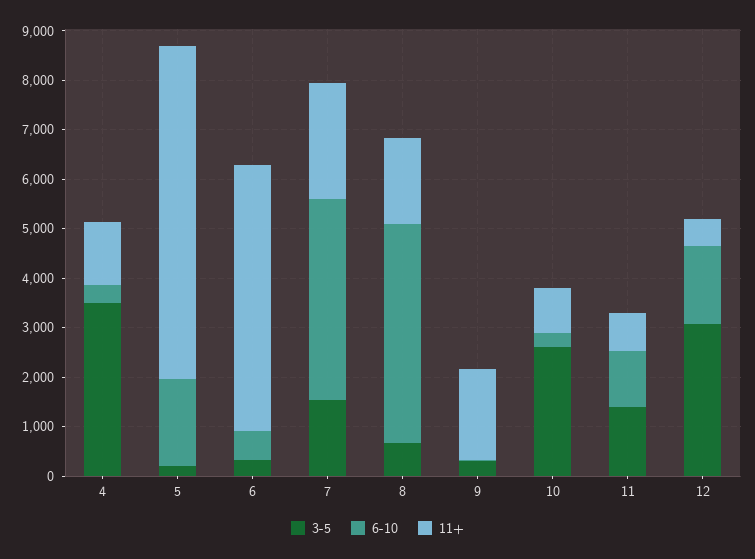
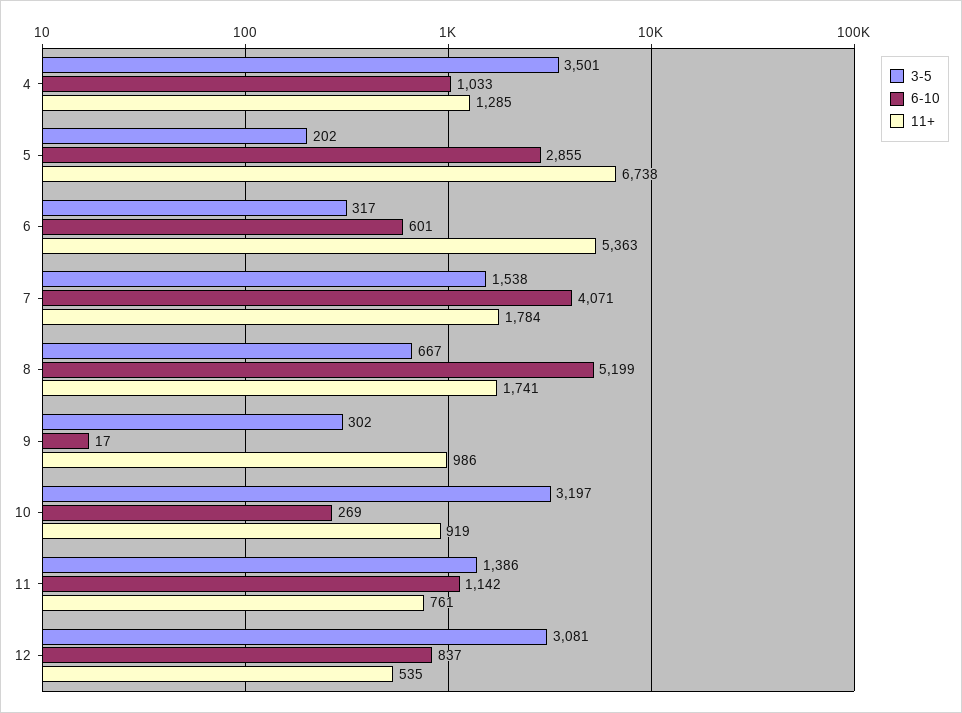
  {
    "3-5": {
      "4": 3501,
      "5": 202,
      "6": 317,
      "7": 1538,
      "8": 667,
      "9": 302,
-     "10": 2600,
+     "10": 3197,
      "11": 1386,
      "12": 3081
    },
    "6-10": {
-     "4": 400,
+     "4": 1033,
-     "5": 1800,
+     "5": 2855,
      "6": 601,
      "7": 4071,
-     "8": 4400,
+     "8": 5199,
      "9": 17,
      "10": 269,
      "11": 1142,
-     "12": 1600
+     "12": 837
    },
    "11+": {
      "4": 1285,
      "5": 6738,
      "6": 5363,
-     "7": 2400,
+     "7": 1784,
      "8": 1741,
-     "9": 1800,
+     "9": 986,
      "10": 919,
      "11": 761,
      "12": 535
    }
  }

